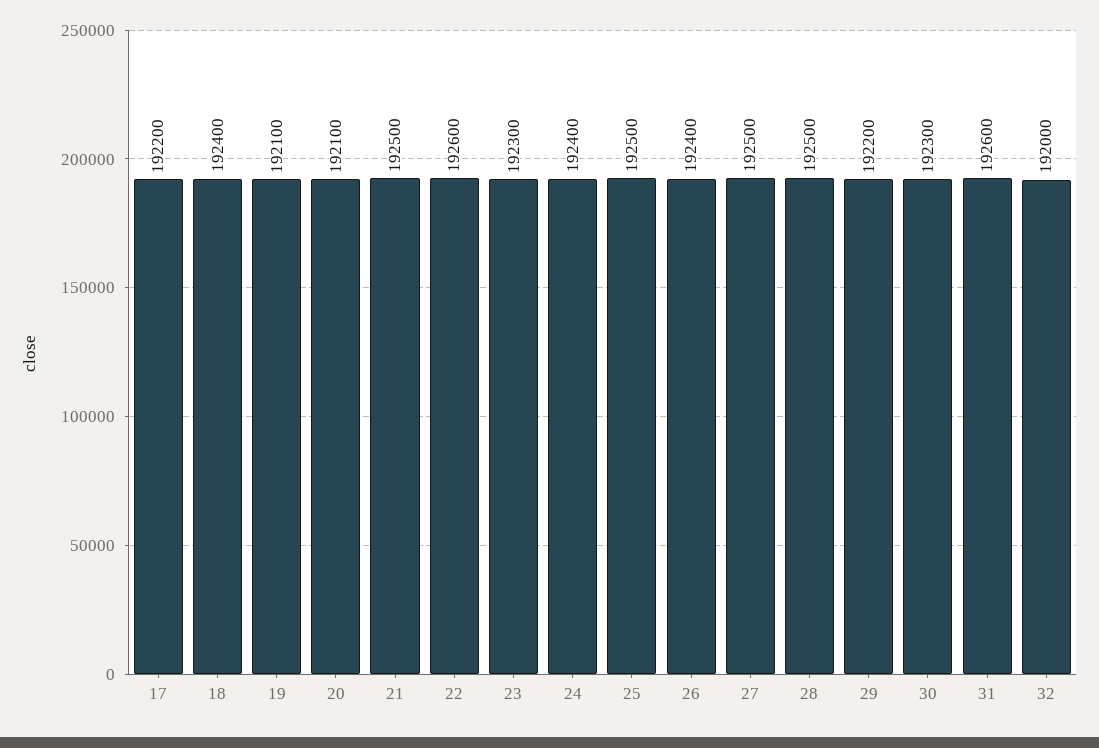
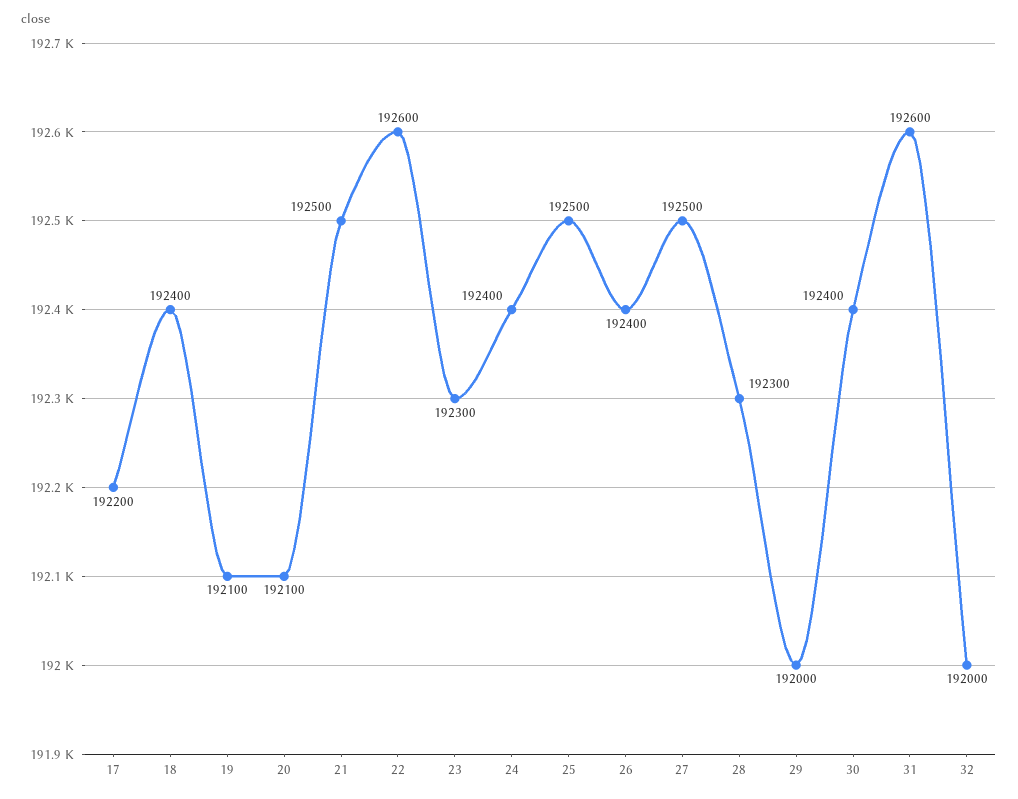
  {
    "17": 192200,
    "18": 192400,
    "19": 192100,
    "20": 192100,
    "21": 192500,
    "22": 192600,
    "23": 192300,
    "24": 192400,
    "25": 192500,
    "26": 192400,
    "27": 192500,
-   "28": 192500,
+   "28": 192300,
-   "29": 192200,
+   "29": 192000,
-   "30": 192300,
+   "30": 192400,
    "31": 192600,
    "32": 192000
  }

